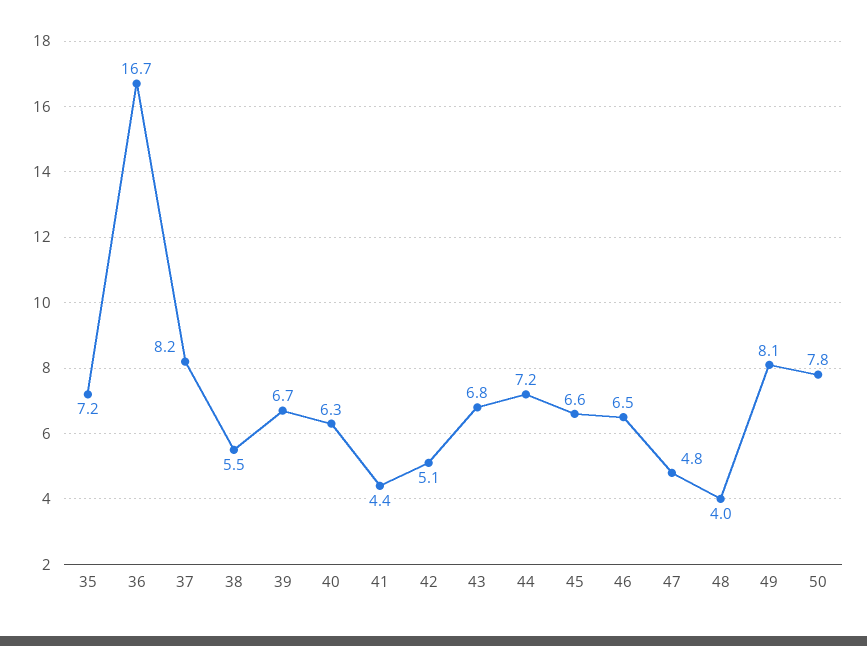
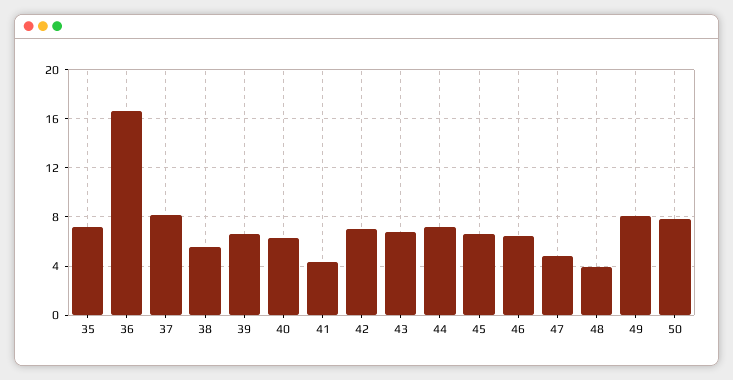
  {
    "35": 7.2,
    "36": 16.7,
    "37": 8.2,
    "38": 5.5,
    "39": 6.7,
    "40": 6.3,
    "41": 4.4,
-   "42": 5.1,
+   "42": 7,
    "43": 6.8,
    "44": 7.2,
    "45": 6.6,
    "46": 6.5,
    "47": 4.8,
    "48": 4,
    "49": 8.1,
    "50": 7.8
  }

